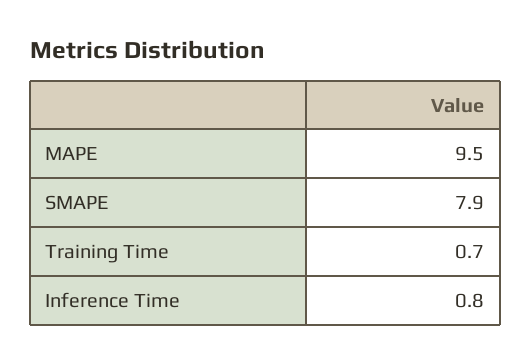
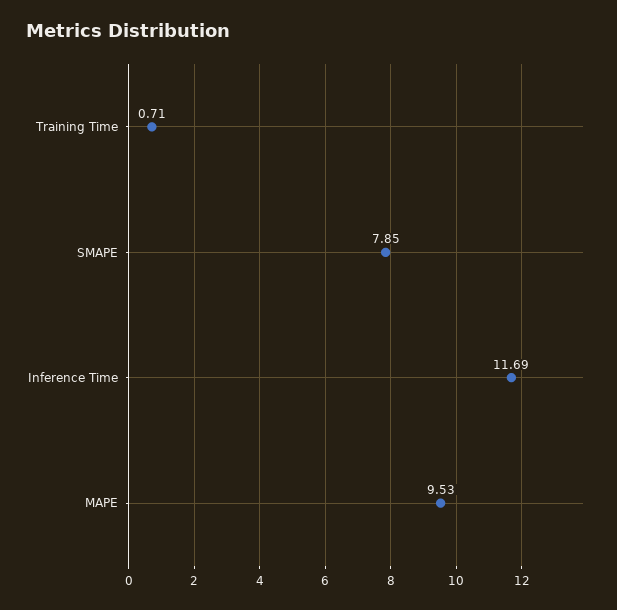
  {
    "MAPE": 9.53,
    "SMAPE": 7.85,
    "Training Time": 0.71,
-   "Inference Time": 0.8
+   "Inference Time": 11.69
  }

